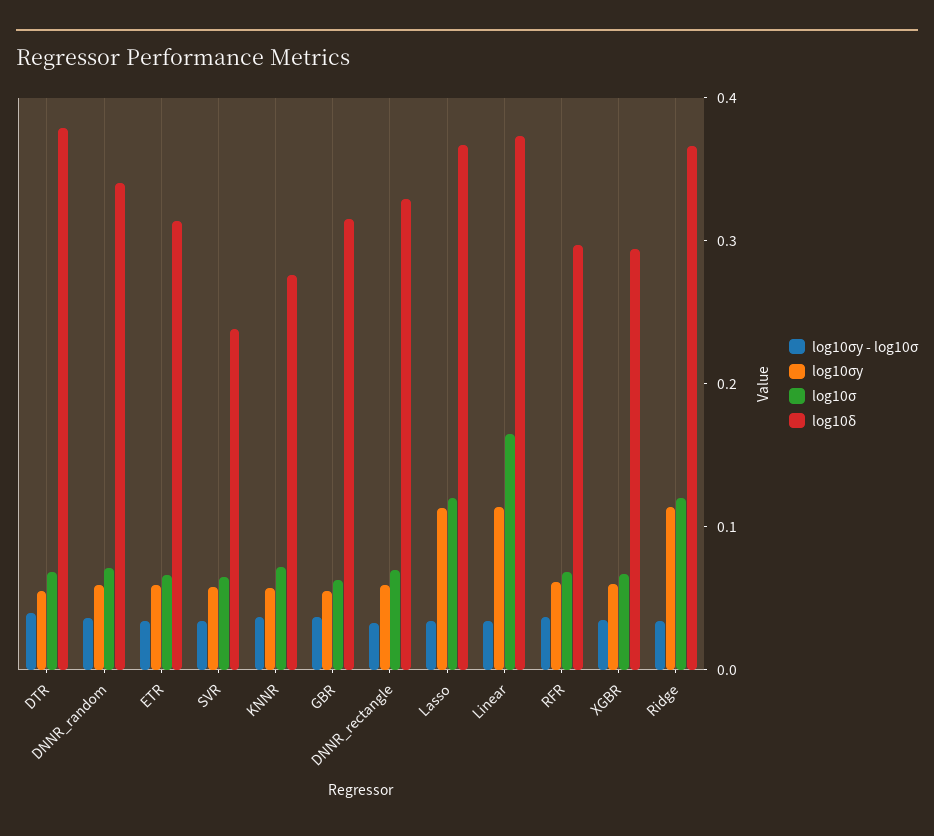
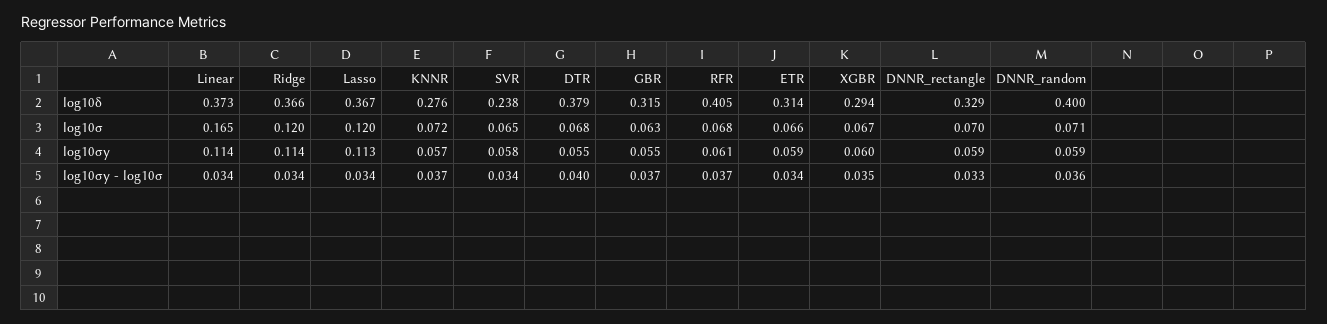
  {
    "log10σy - log10σ": {
      "DTR": 0.04,
      "DNNR_random": 0.036,
      "ETR": 0.034,
      "SVR": 0.034,
      "KNNR": 0.037,
      "GBR": 0.037,
      "DNNR_rectangle": 0.033,
      "Lasso": 0.034,
      "Linear": 0.034,
      "RFR": 0.037,
      "XGBR": 0.035,
      "Ridge": 0.034
    },
    "log10σy": {
      "DTR": 0.055,
      "DNNR_random": 0.059,
      "ETR": 0.059,
      "SVR": 0.058,
      "KNNR": 0.057,
      "GBR": 0.055,
      "DNNR_rectangle": 0.059,
      "Lasso": 0.113,
      "Linear": 0.114,
      "RFR": 0.061,
      "XGBR": 0.06,
      "Ridge": 0.114
    },
    "log10σ": {
      "DTR": 0.068,
      "DNNR_random": 0.071,
      "ETR": 0.066,
      "SVR": 0.065,
      "KNNR": 0.072,
      "GBR": 0.063,
      "DNNR_rectangle": 0.07,
      "Lasso": 0.12,
      "Linear": 0.165,
      "RFR": 0.068,
      "XGBR": 0.067,
      "Ridge": 0.12
    },
    "log10δ": {
      "DTR": 0.379,
-     "DNNR_random": 0.34,
+     "DNNR_random": 0.4,
      "ETR": 0.314,
      "SVR": 0.238,
      "KNNR": 0.276,
      "GBR": 0.315,
      "DNNR_rectangle": 0.329,
      "Lasso": 0.367,
      "Linear": 0.373,
-     "RFR": 0.3,
+     "RFR": 0.405,
      "XGBR": 0.294,
      "Ridge": 0.366
    }
  }

